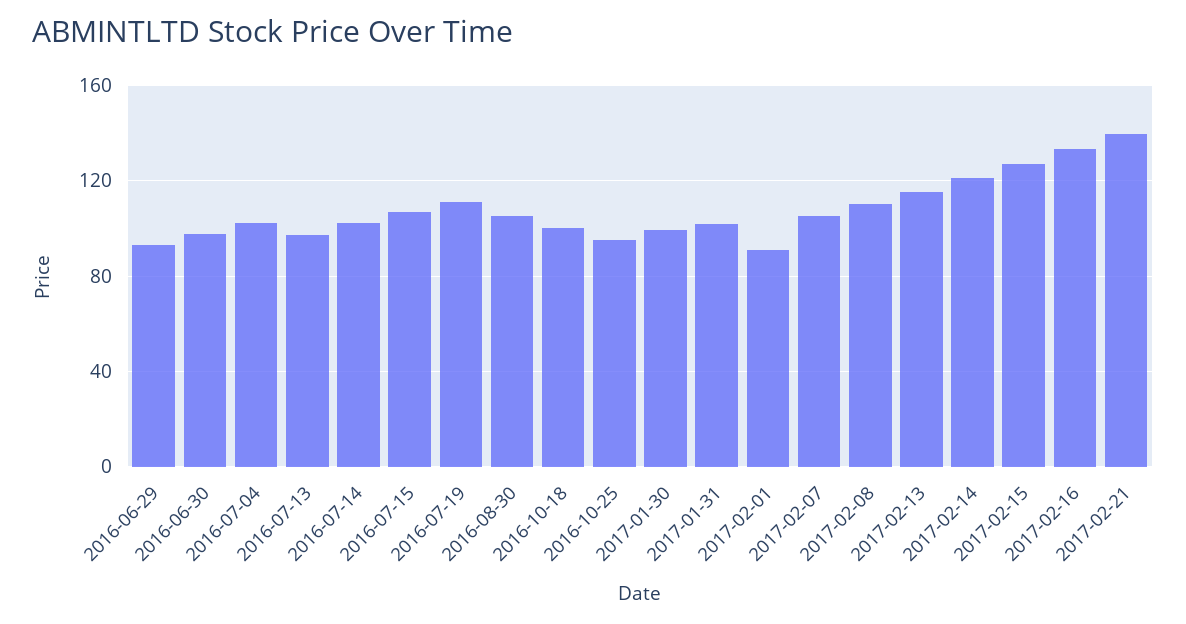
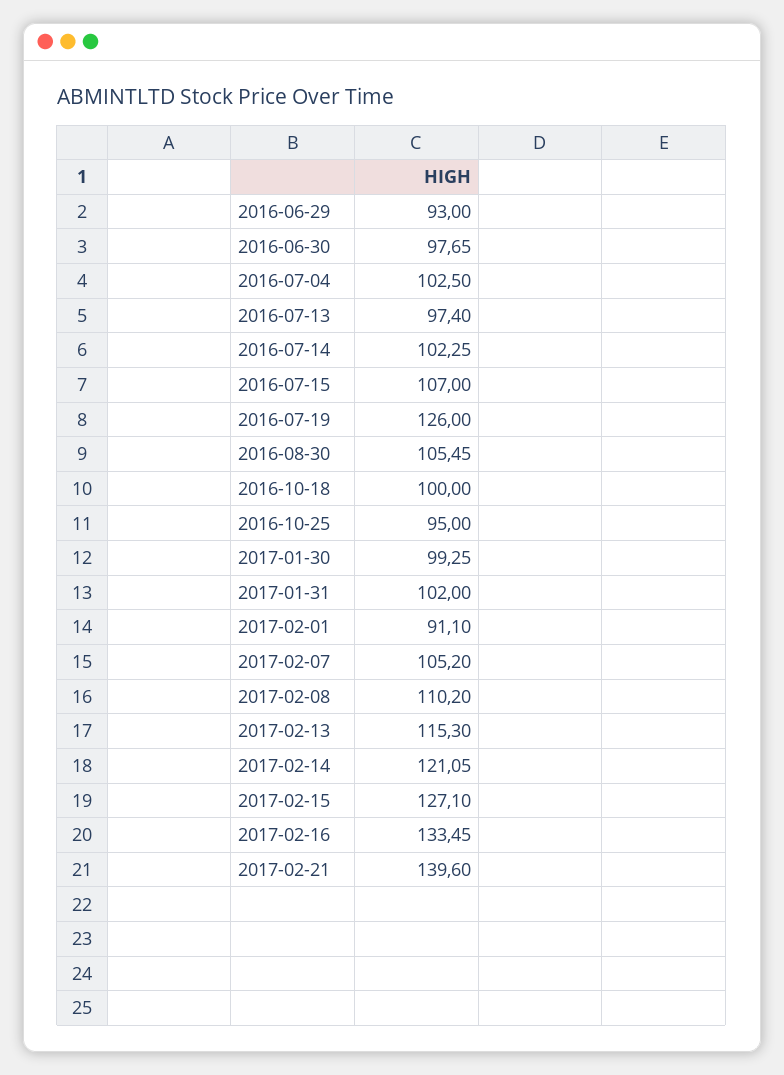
  {
    "2016-06-29": 93,
    "2016-06-30": 97.65,
    "2016-07-04": 102.5,
    "2016-07-13": 97.4,
    "2016-07-14": 102.25,
    "2016-07-15": 107,
-   "2016-07-19": 110,
+   "2016-07-19": 126,
    "2016-08-30": 105.45,
    "2016-10-18": 100,
    "2016-10-25": 95,
    "2017-01-30": 99.25,
    "2017-01-31": 102,
    "2017-02-01": 91.1,
    "2017-02-07": 105.2,
    "2017-02-08": 110.2,
    "2017-02-13": 115.3,
    "2017-02-14": 121.05,
    "2017-02-15": 127.1,
    "2017-02-16": 133.45,
    "2017-02-21": 139.6
  }

